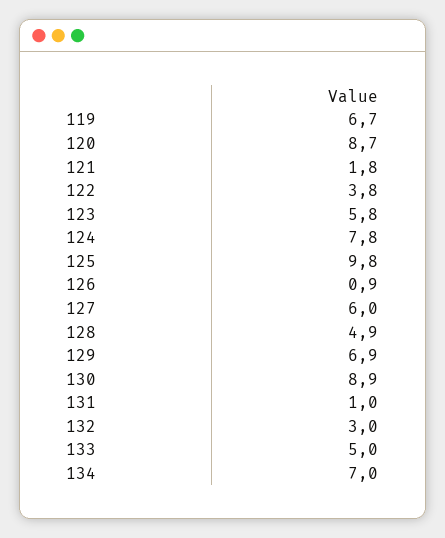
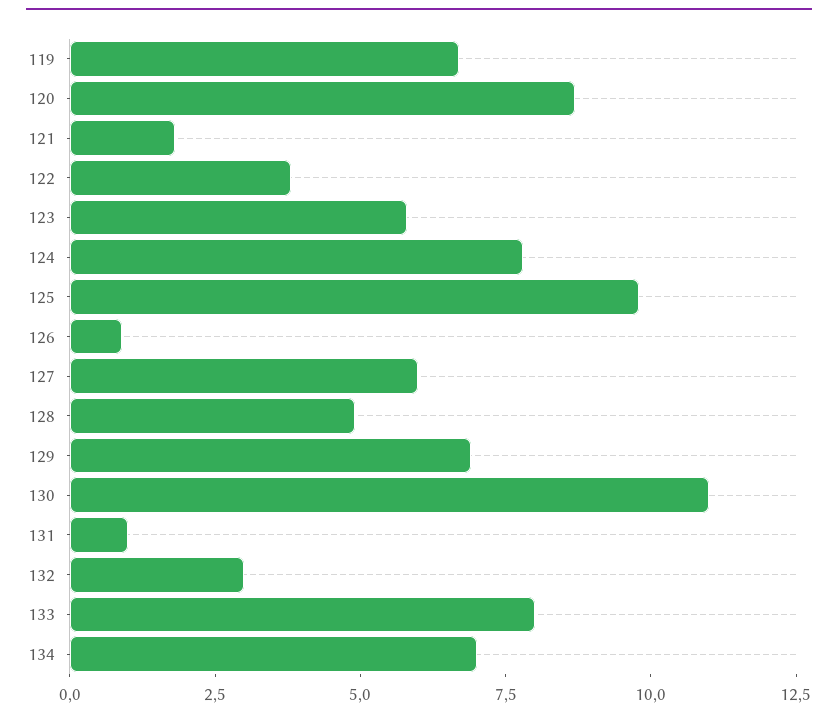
  {
    "119": 6.7,
    "120": 8.7,
    "121": 1.8,
    "122": 3.8,
    "123": 5.8,
    "124": 7.8,
    "125": 9.8,
    "126": 0.9,
    "127": 6,
    "128": 4.9,
    "129": 6.9,
-   "130": 8.9,
+   "130": 11,
    "131": 1,
    "132": 3,
-   "133": 5,
+   "133": 8,
    "134": 7
  }

